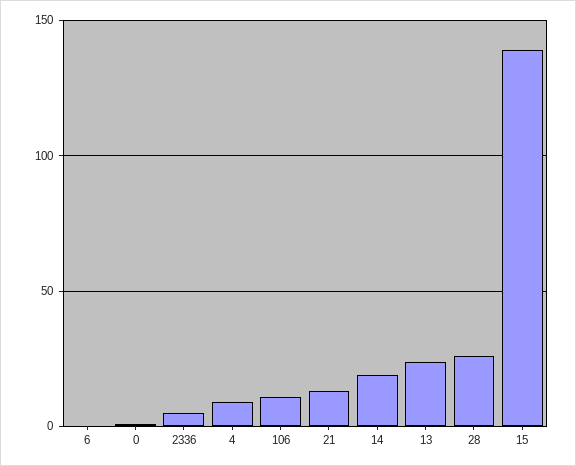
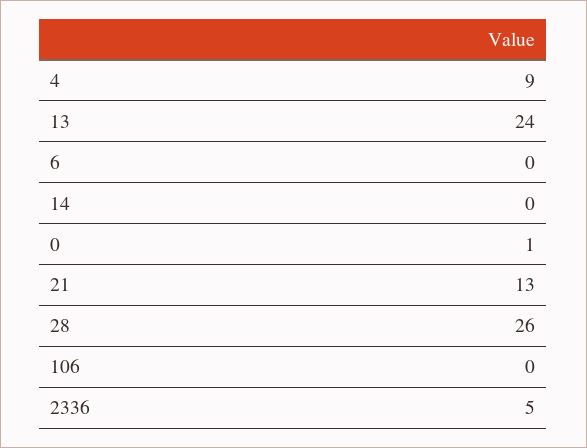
  {
    "6": 0,
    "0": 1,
    "2336": 5,
    "4": 9,
-   "106": 10,
+   "106": 0,
    "21": 13,
-   "14": 20,
+   "14": 0,
    "13": 24,
-   "28": 26,
+   "28": 26
-   "15": 140
  }

